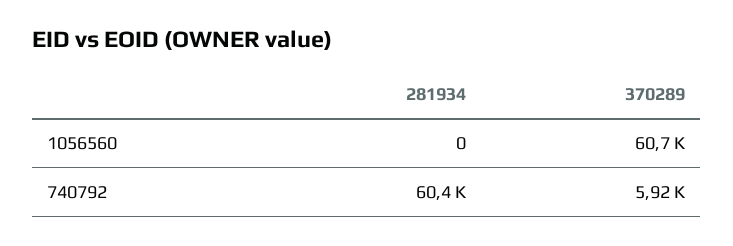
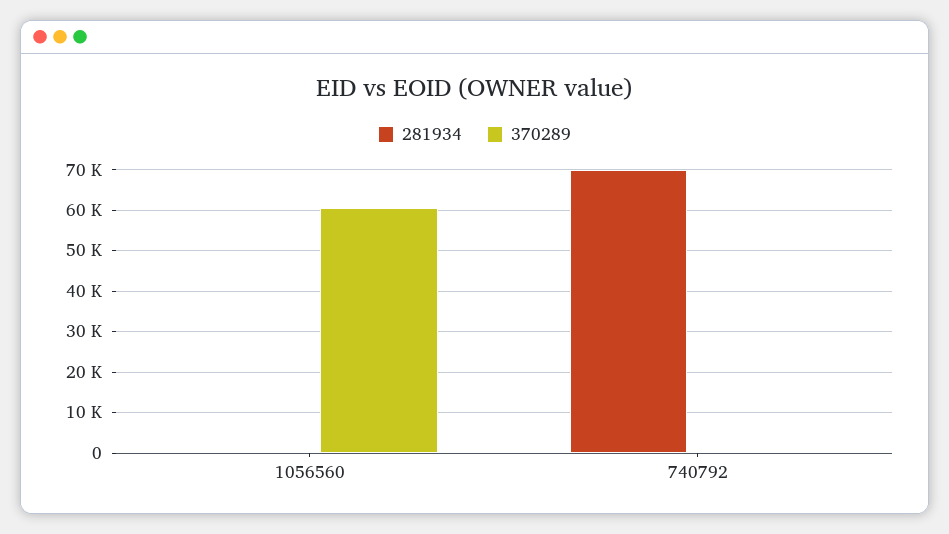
  {
    "281934": {
      "1056560": 0,
-     "740792": 60400
+     "740792": 70000
    },
    "370289": {
      "1056560": 60700,
-     "740792": 5920
+     "740792": 0
    }
  }

